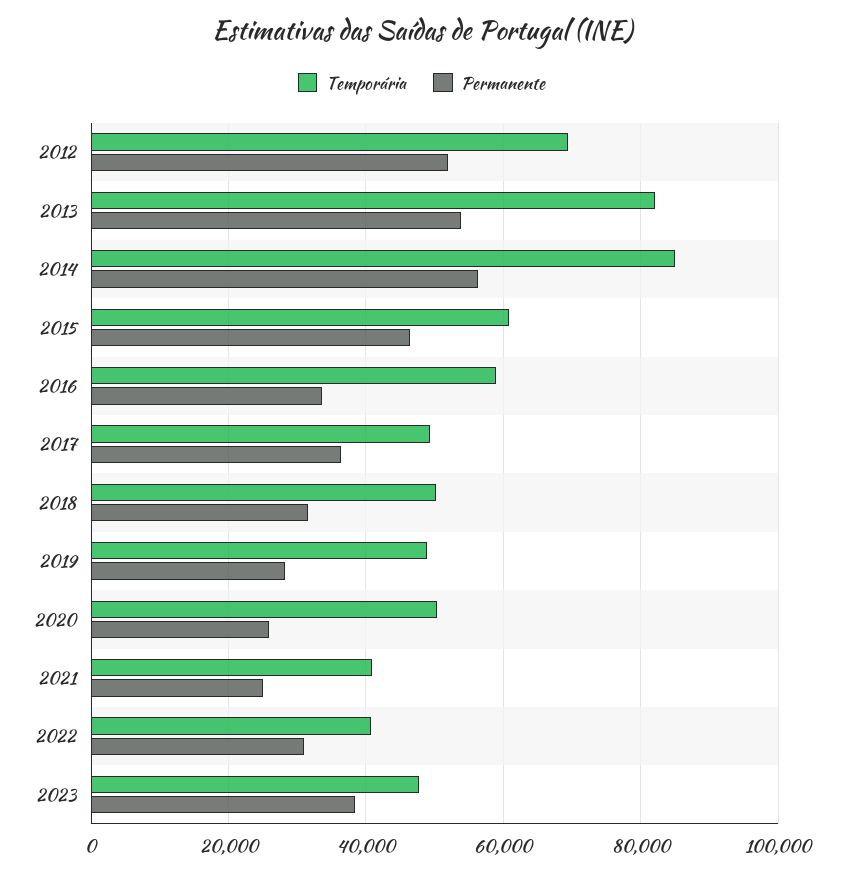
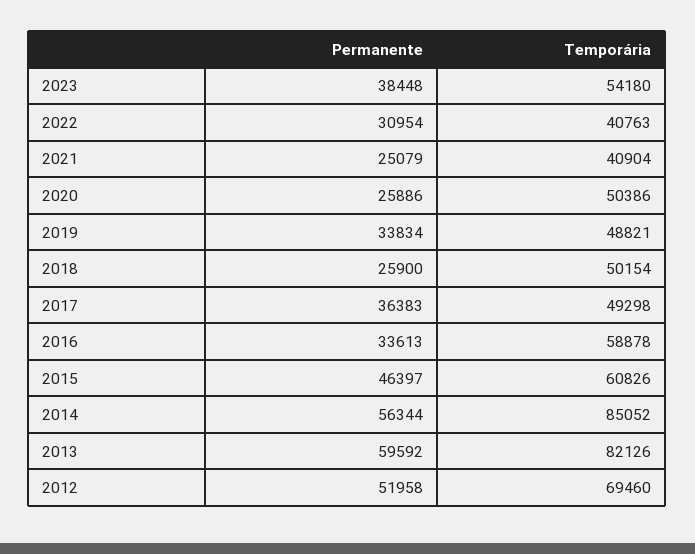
  {
    "Temporária": {
      "2012": 69460,
      "2013": 82126,
      "2014": 85052,
      "2015": 60826,
      "2016": 58878,
      "2017": 49298,
      "2018": 50154,
      "2019": 48821,
      "2020": 50386,
      "2021": 40904,
      "2022": 40763,
-     "2023": 48000
+     "2023": 54180
    },
    "Permanente": {
      "2012": 51958,
-     "2013": 54000,
+     "2013": 59592,
      "2014": 56344,
      "2015": 46397,
      "2016": 33613,
      "2017": 36383,
-     "2018": 32000,
+     "2018": 25900,
-     "2019": 28000,
+     "2019": 33834,
      "2020": 25886,
      "2021": 25079,
      "2022": 30954,
      "2023": 38448
    }
  }

